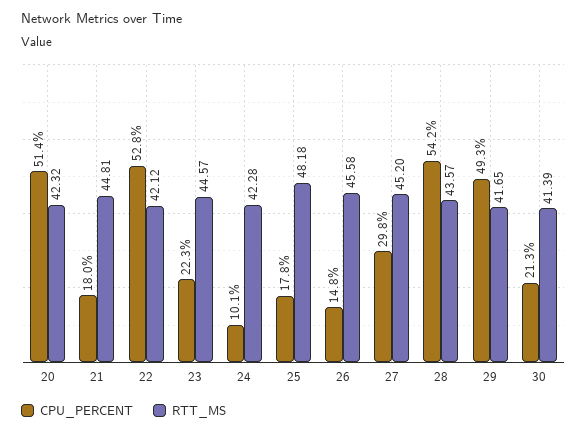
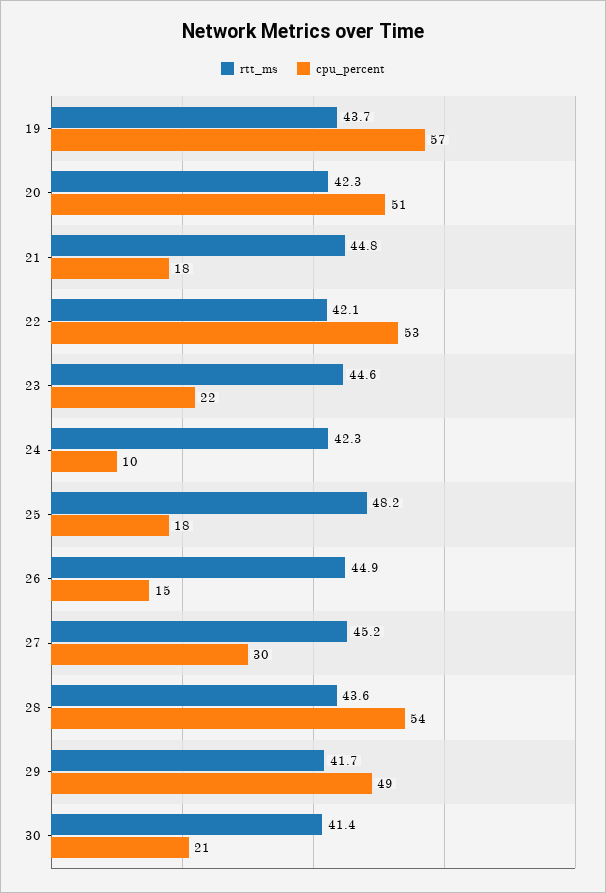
  {
    "CPU_PERCENT": {
      "20": 51.4,
      "21": 18,
      "22": 52.8,
      "23": 22.3,
      "24": 10.1,
      "25": 17.8,
      "26": 14.8,
      "27": 29.8,
      "28": 54.2,
      "29": 49.3,
-     "30": 21.3
+     "30": 21.3,
+     "19": 57
    },
    "RTT_MS": {
      "20": 42.32,
      "21": 44.81,
      "22": 42.12,
      "23": 44.57,
      "24": 42.28,
      "25": 48.18,
-     "26": 45.58,
+     "26": 44.9,
      "27": 45.2,
      "28": 43.57,
      "29": 41.65,
-     "30": 41.39
+     "30": 41.39,
+     "19": 43.7
    }
  }

